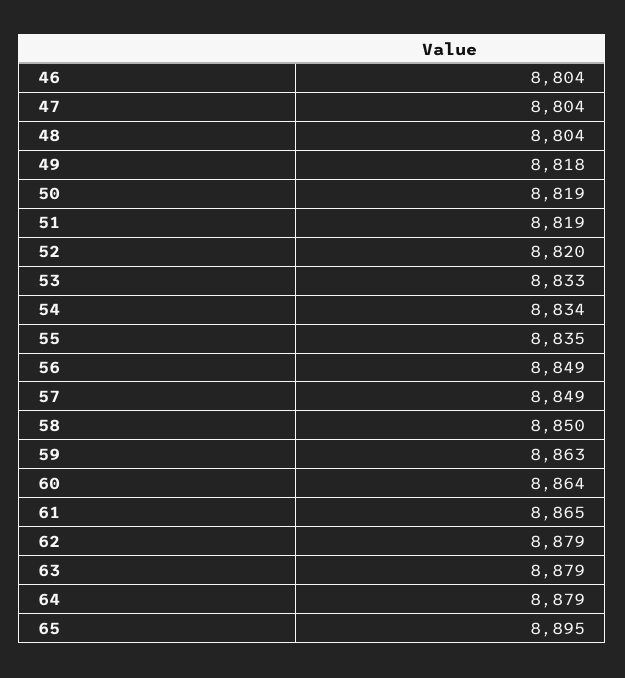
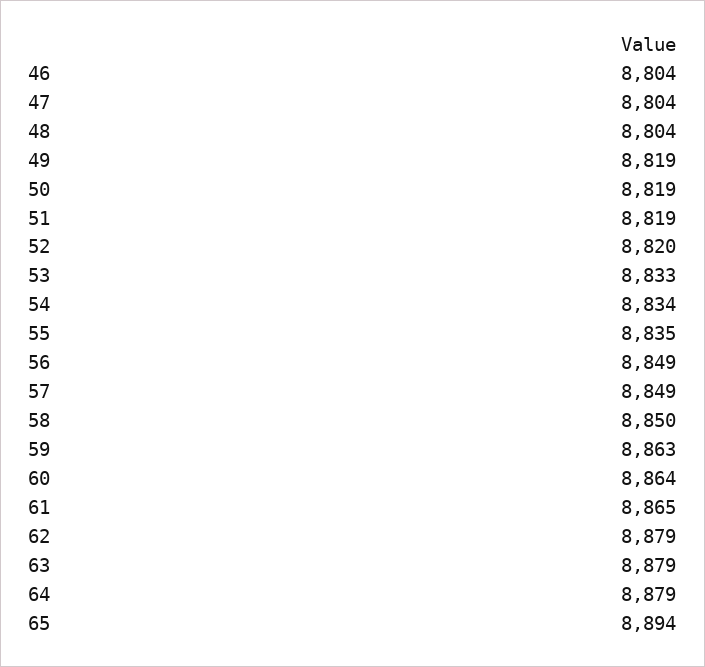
  {
    "46": 8804,
    "47": 8804,
    "48": 8804,
-   "49": 8818,
+   "49": 8819,
    "50": 8819,
    "51": 8819,
    "52": 8820,
    "53": 8833,
    "54": 8834,
    "55": 8835,
    "56": 8849,
    "57": 8849,
    "58": 8850,
    "59": 8863,
    "60": 8864,
    "61": 8865,
    "62": 8879,
    "63": 8879,
    "64": 8879,
-   "65": 8895
+   "65": 8894
  }

